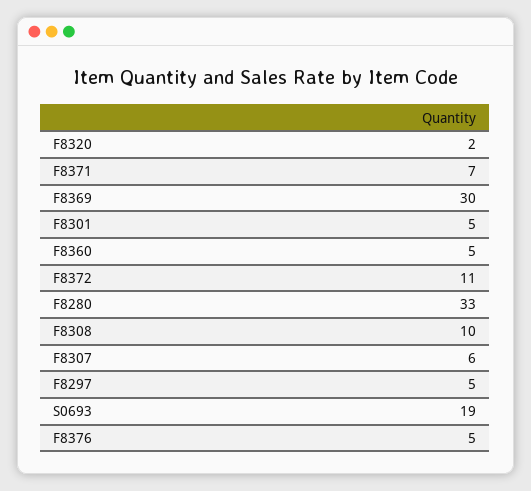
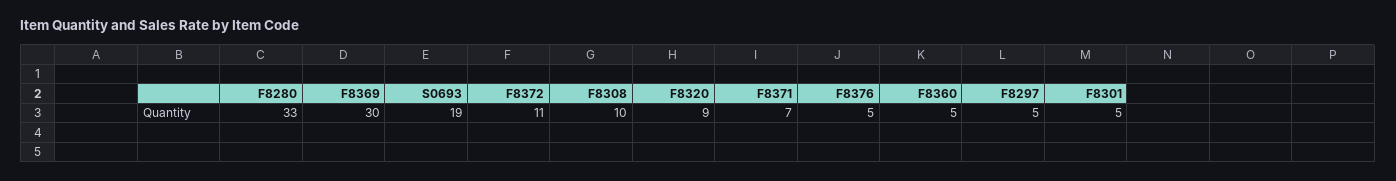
  {
-   "F8320": 2,
+   "F8320": 9,
    "F8371": 7,
    "F8369": 30,
    "F8301": 5,
    "F8360": 5,
    "F8372": 11,
    "F8280": 33,
    "F8308": 10,
-   "F8307": 6,
    "F8297": 5,
    "S0693": 19,
    "F8376": 5
  }

